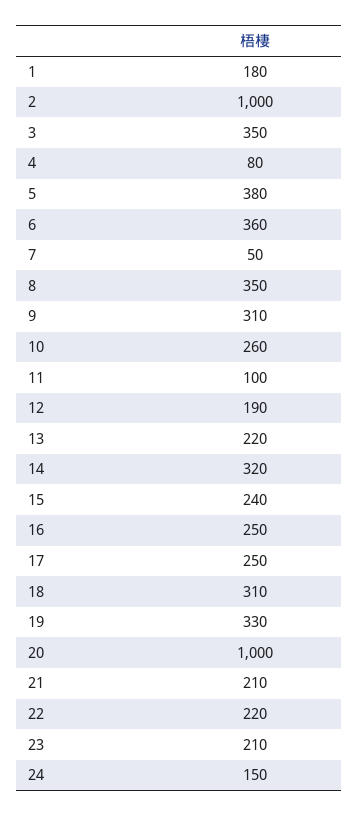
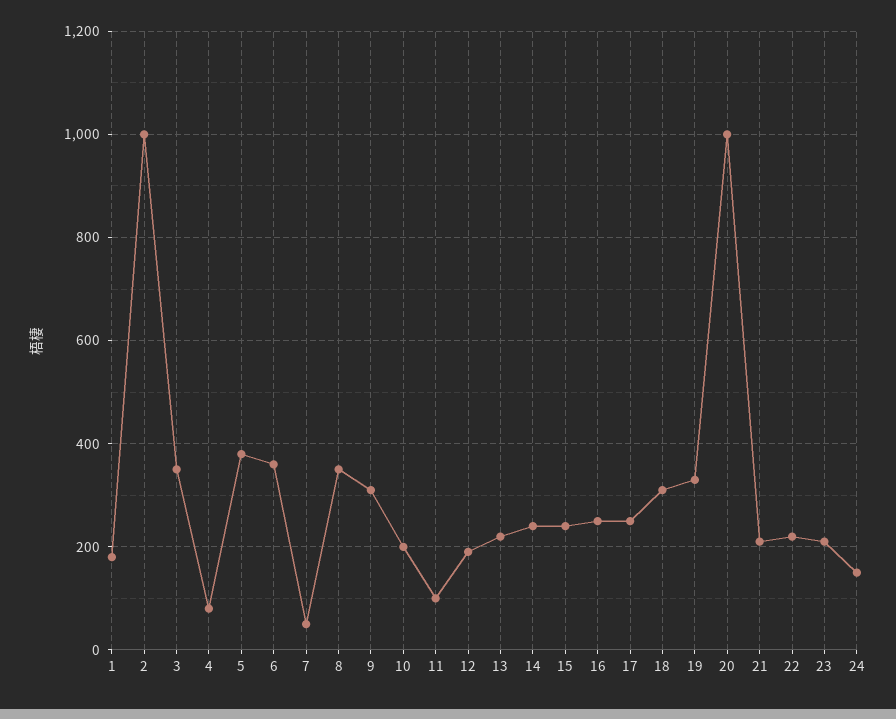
  {
    "1": 180,
    "2": 1000,
    "3": 350,
    "4": 80,
    "5": 380,
    "6": 360,
    "7": 50,
    "8": 350,
    "9": 310,
-   "10": 260,
+   "10": 200,
    "11": 100,
    "12": 190,
    "13": 220,
-   "14": 320,
+   "14": 240,
    "15": 240,
    "16": 250,
    "17": 250,
    "18": 310,
    "19": 330,
    "20": 1000,
    "21": 210,
    "22": 220,
    "23": 210,
    "24": 150
  }

